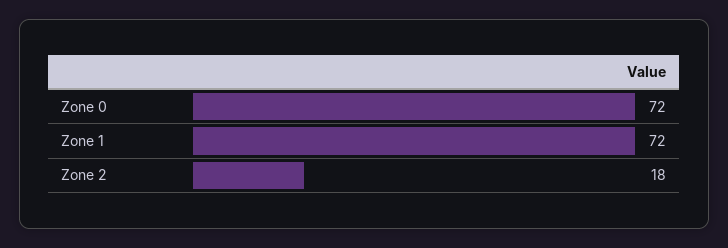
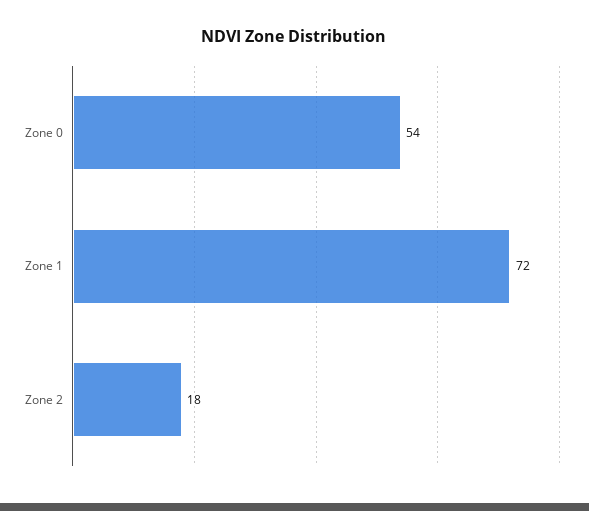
  {
-   "Zone 0": 72,
+   "Zone 0": 54,
    "Zone 1": 72,
    "Zone 2": 18
  }

